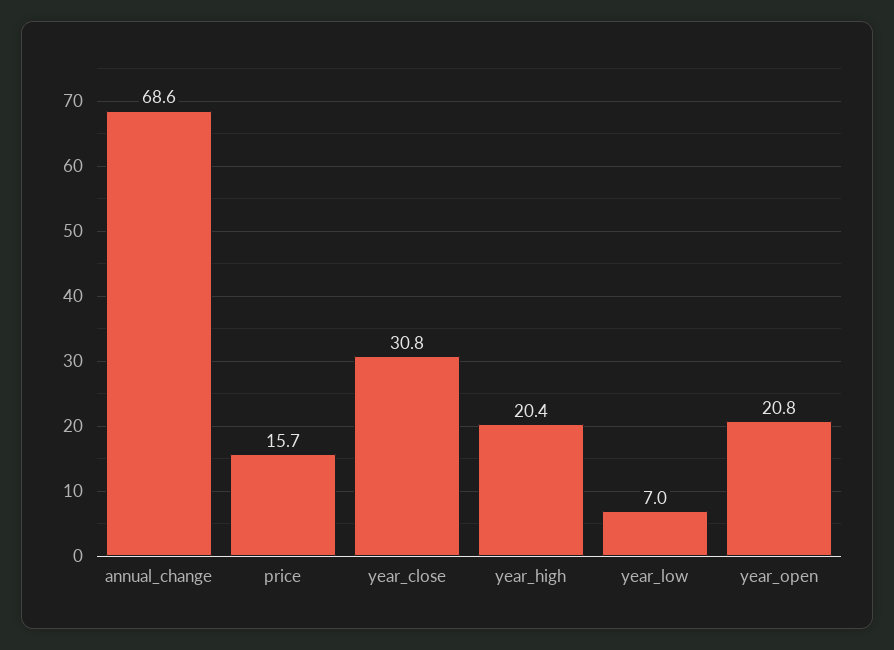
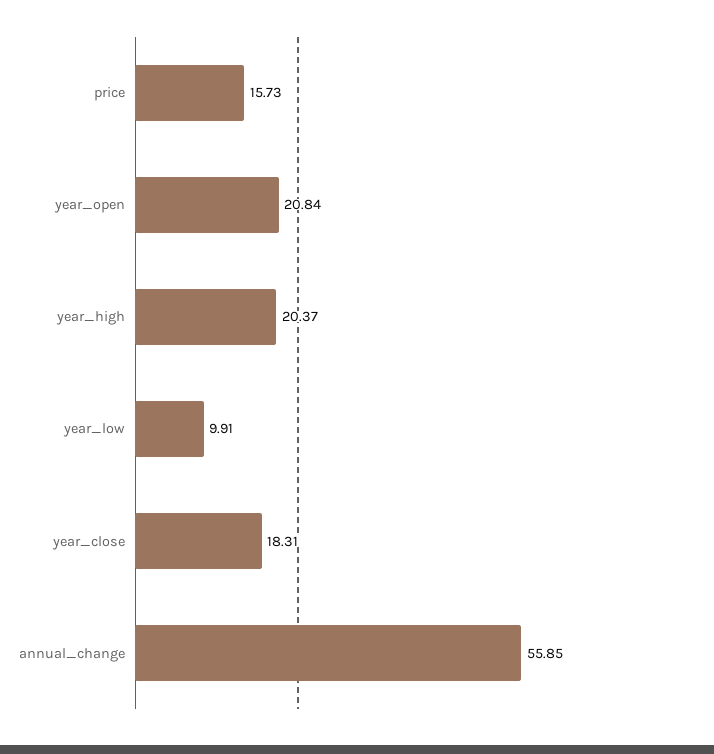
  {
-   "annual_change": 68.6,
+   "annual_change": 55.85,
    "price": 15.73,
-   "year_close": 30.8,
+   "year_close": 18.31,
    "year_high": 20.37,
-   "year_low": 7,
+   "year_low": 9.91,
    "year_open": 20.84
  }

